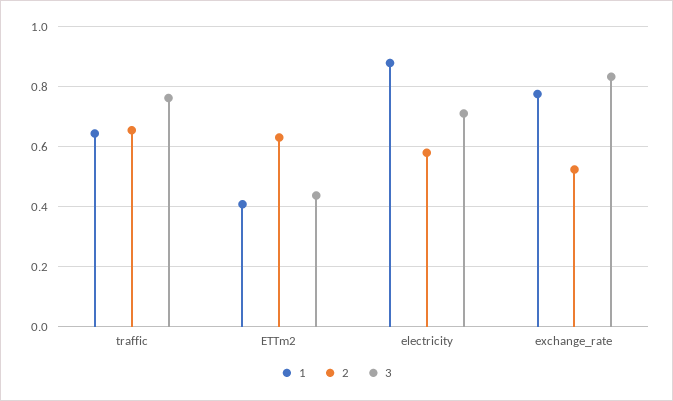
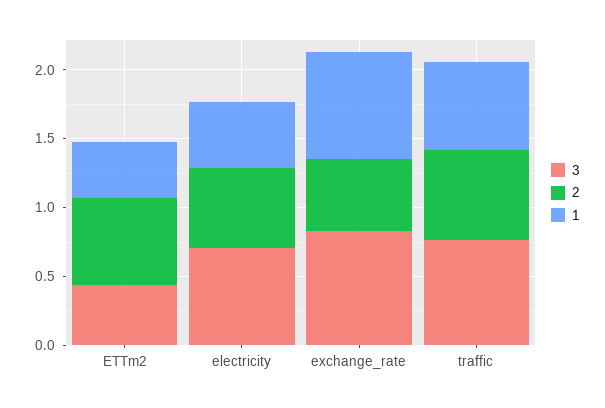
  {
    "1": {
      "traffic": 0.64,
      "ETTm2": 0.4,
-     "electricity": 0.88,
+     "electricity": 0.5,
      "exchange_rate": 0.78
    },
    "2": {
      "traffic": 0.66,
      "ETTm2": 0.64,
      "electricity": 0.58,
      "exchange_rate": 0.52
    },
    "3": {
      "traffic": 0.76,
      "ETTm2": 0.44,
      "electricity": 0.72,
      "exchange_rate": 0.84
    }
  }

